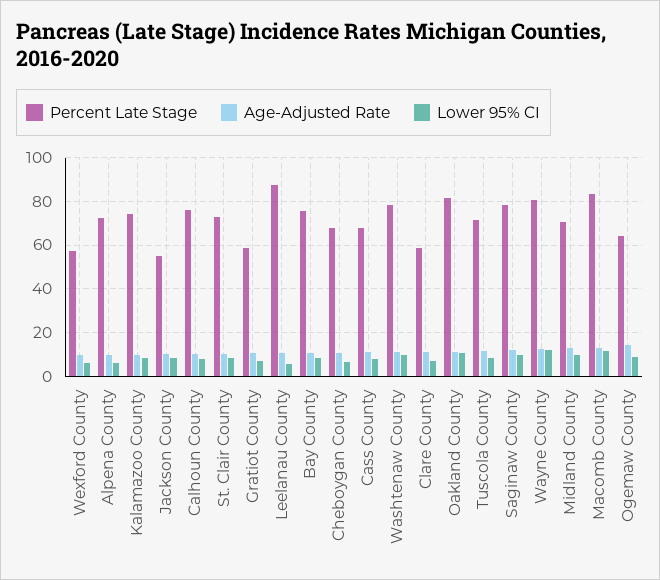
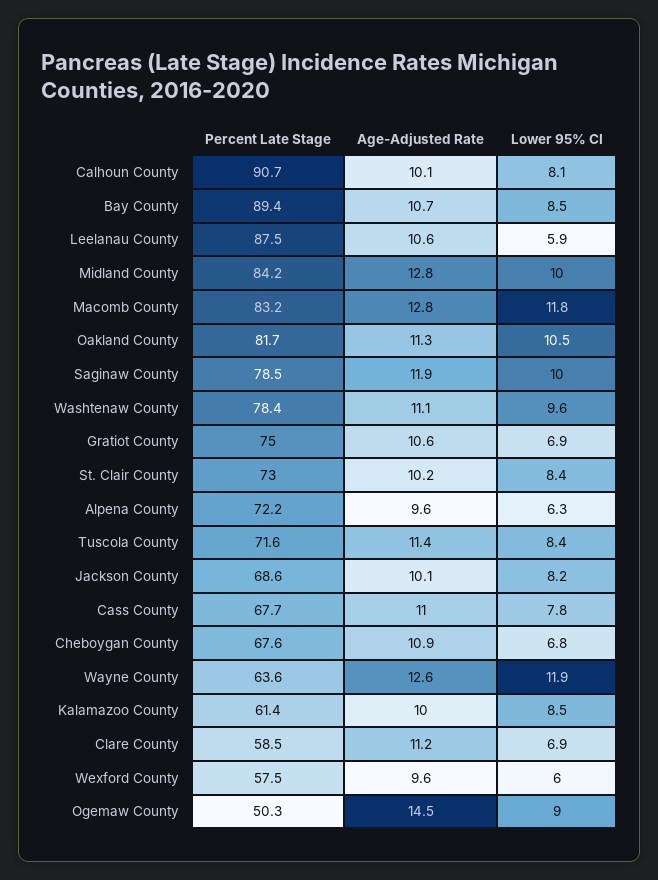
  {
    "Percent Late Stage": {
      "Wexford County": 57.5,
      "Alpena County": 72.2,
-     "Kalamazoo County": 75,
+     "Kalamazoo County": 61.4,
-     "Jackson County": 55,
+     "Jackson County": 68.6,
-     "Calhoun County": 75,
+     "Calhoun County": 90.7,
      "St. Clair County": 73,
-     "Gratiot County": 60,
+     "Gratiot County": 75,
      "Leelanau County": 87.5,
-     "Bay County": 75,
+     "Bay County": 89.4,
      "Cheboygan County": 67.6,
      "Cass County": 67.7,
      "Washtenaw County": 78.4,
      "Clare County": 58.5,
      "Oakland County": 81.7,
      "Tuscola County": 71.6,
      "Saginaw County": 78.5,
-     "Wayne County": 80,
+     "Wayne County": 63.6,
-     "Midland County": 70,
+     "Midland County": 84.2,
      "Macomb County": 83.2,
-     "Ogemaw County": 65
+     "Ogemaw County": 50.3
    },
    "Age-Adjusted Rate": {
      "Wexford County": 9.6,
      "Alpena County": 9.6,
      "Kalamazoo County": 10,
      "Jackson County": 10.1,
      "Calhoun County": 10.1,
      "St. Clair County": 10.2,
      "Gratiot County": 10.6,
      "Leelanau County": 10.6,
      "Bay County": 10.7,
      "Cheboygan County": 10.9,
      "Cass County": 11,
      "Washtenaw County": 11.1,
      "Clare County": 11.2,
      "Oakland County": 11.3,
      "Tuscola County": 11.4,
      "Saginaw County": 11.9,
      "Wayne County": 12.6,
      "Midland County": 12.8,
      "Macomb County": 12.8,
      "Ogemaw County": 14.5
    },
    "Lower 95% CI": {
      "Wexford County": 6,
      "Alpena County": 6.3,
      "Kalamazoo County": 8.5,
      "Jackson County": 8.2,
      "Calhoun County": 8.1,
      "St. Clair County": 8.4,
      "Gratiot County": 6.9,
      "Leelanau County": 5.9,
      "Bay County": 8.5,
      "Cheboygan County": 6.8,
      "Cass County": 7.8,
      "Washtenaw County": 9.6,
      "Clare County": 6.9,
      "Oakland County": 10.5,
      "Tuscola County": 8.4,
      "Saginaw County": 10,
      "Wayne County": 11.9,
      "Midland County": 10,
      "Macomb County": 11.8,
      "Ogemaw County": 9
    }
  }

